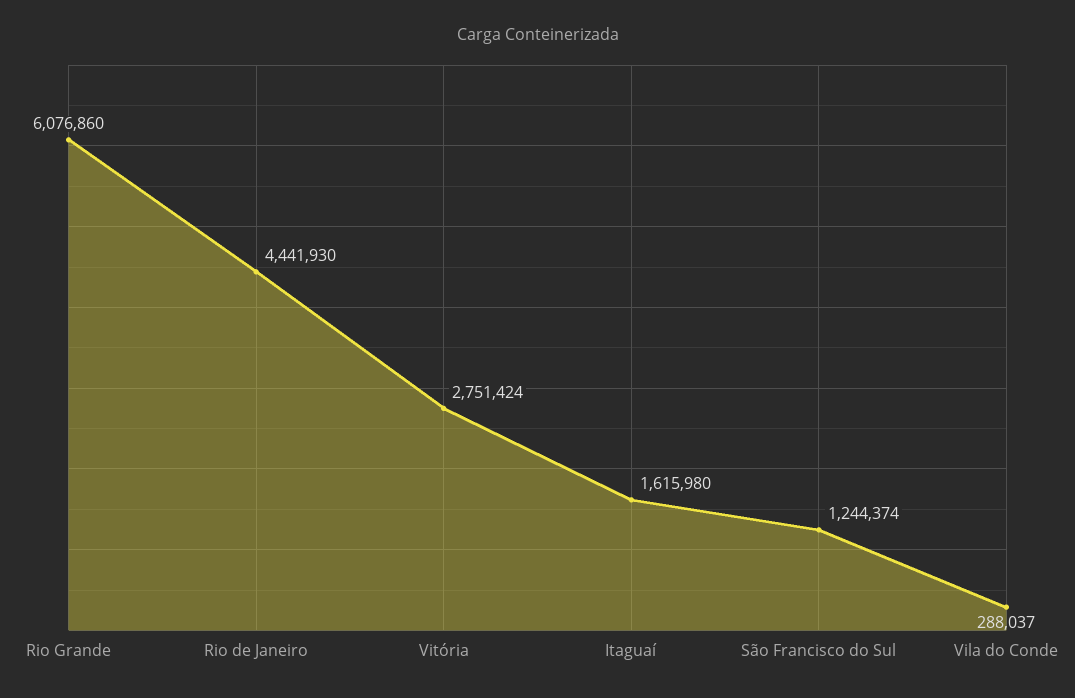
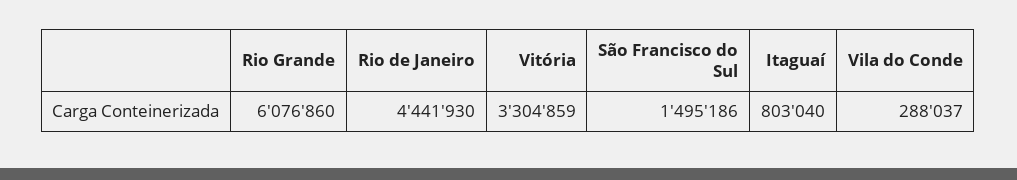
  {
    "Rio Grande": 6076860,
    "Rio de Janeiro": 4441930,
-   "Vitória": 2751424,
+   "Vitória": 3304859,
-   "Itaguaí": 1615980,
+   "Itaguaí": 803040,
-   "São Francisco do Sul": 1244374,
+   "São Francisco do Sul": 1495186,
    "Vila do Conde": 288037
  }

